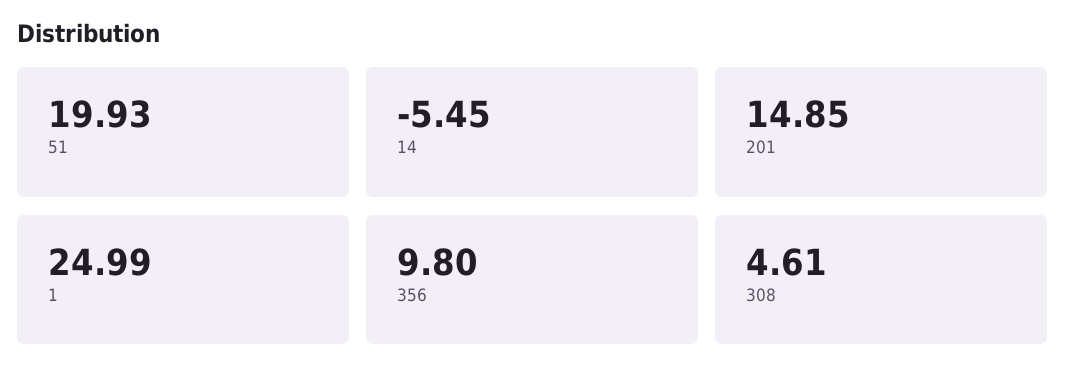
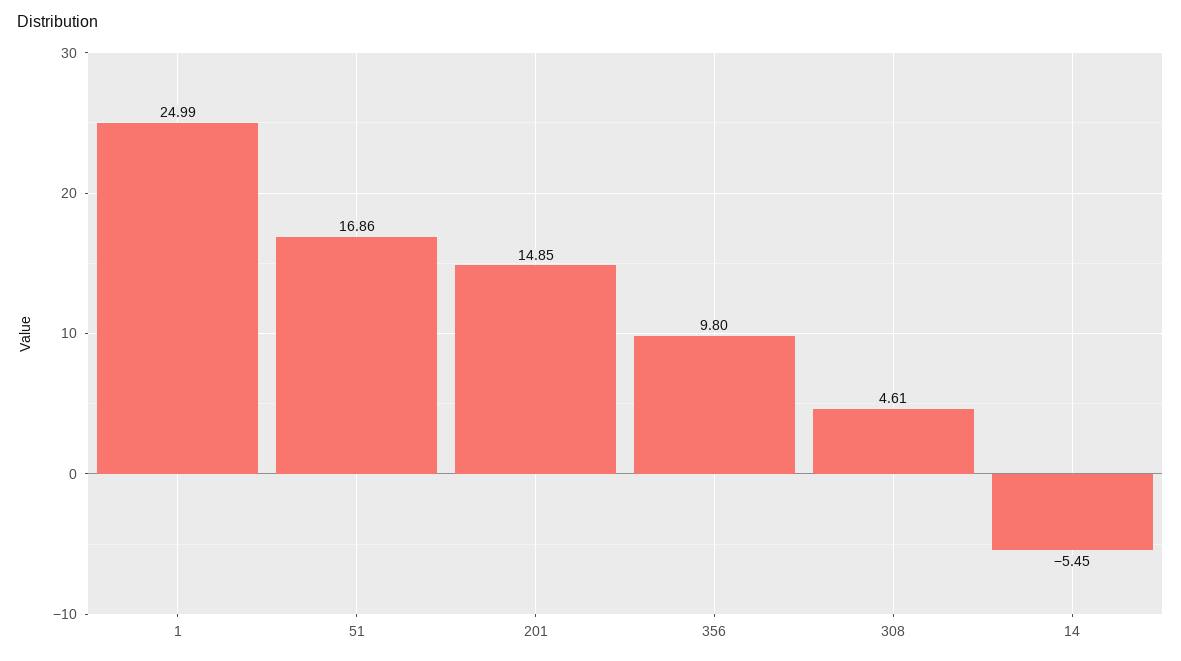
  {
-   "51": 19.93,
+   "51": 16.86,
    "14": -5.45,
    "201": 14.85,
    "1": 24.99,
    "356": 9.8,
    "308": 4.61
  }

